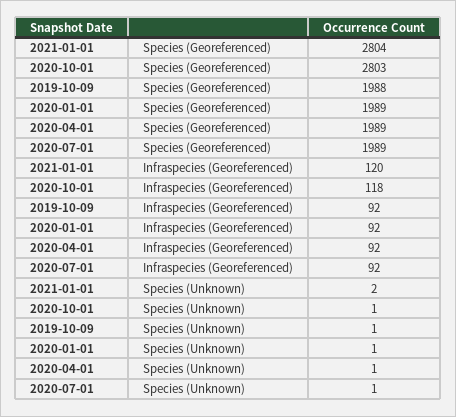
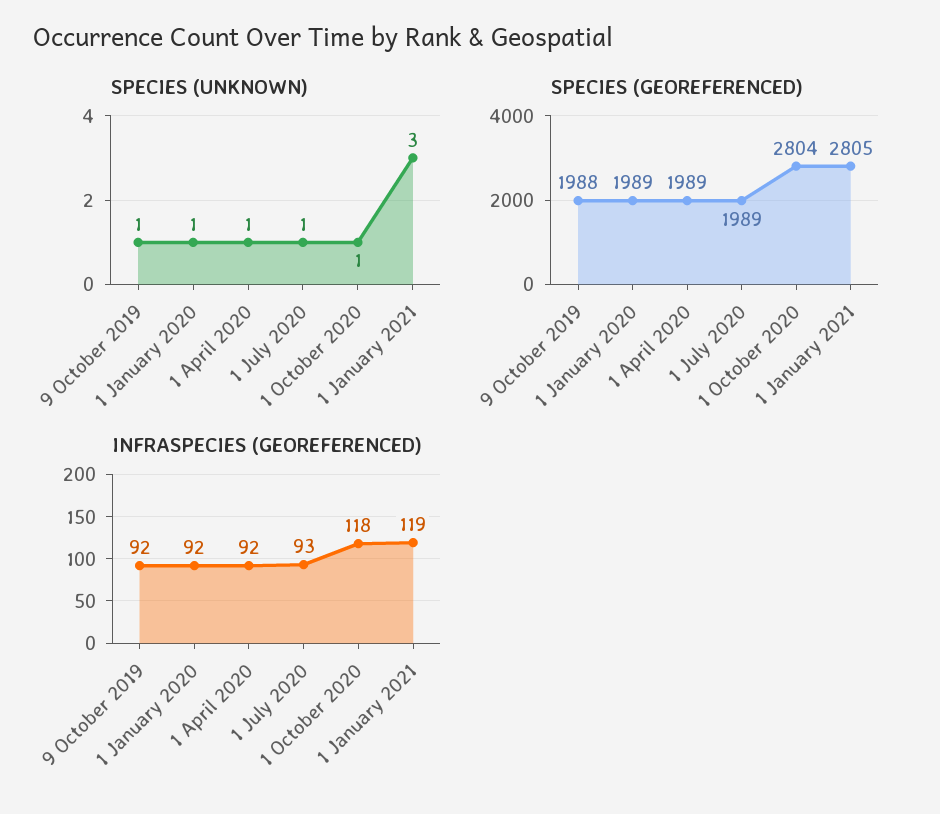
  {
    "Species (Georeferenced)": {
-     "2021-01-01": 2804,
+     "2021-01-01": 2805,
-     "2020-10-01": 2803,
+     "2020-10-01": 2804,
      "2019-10-09": 1988,
      "2020-01-01": 1989,
      "2020-04-01": 1989,
      "2020-07-01": 1989
    },
    "Infraspecies (Georeferenced)": {
-     "2021-01-01": 120,
+     "2021-01-01": 119,
      "2020-10-01": 118,
      "2019-10-09": 92,
      "2020-01-01": 92,
      "2020-04-01": 92,
-     "2020-07-01": 92
+     "2020-07-01": 93
    },
    "Species (Unknown)": {
-     "2021-01-01": 2,
+     "2021-01-01": 3,
      "2020-10-01": 1,
      "2019-10-09": 1,
      "2020-01-01": 1,
      "2020-04-01": 1,
      "2020-07-01": 1
    }
  }

